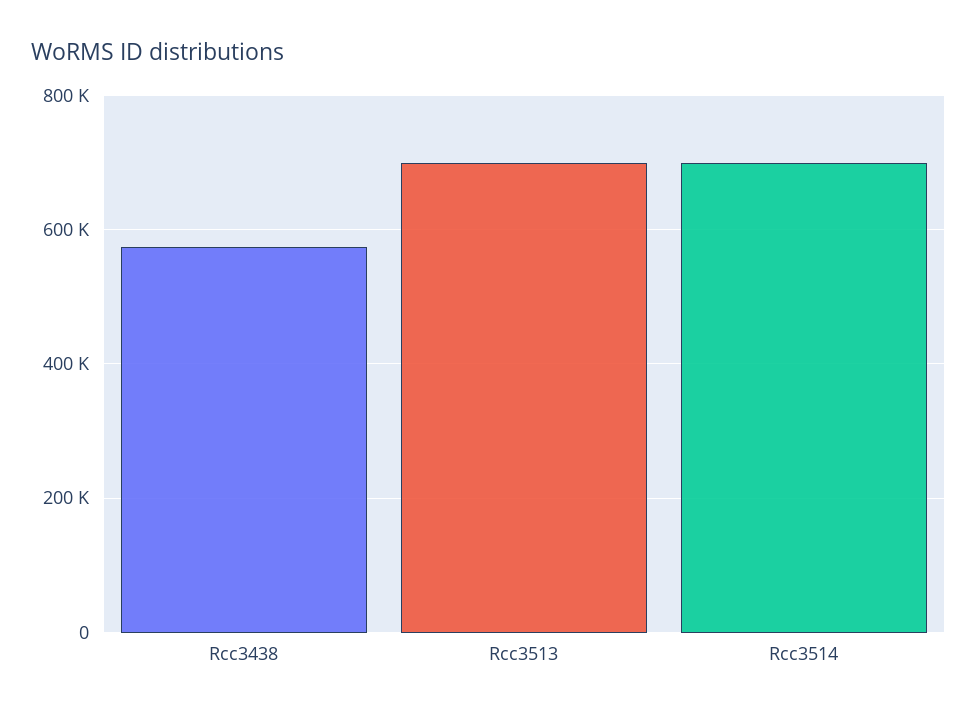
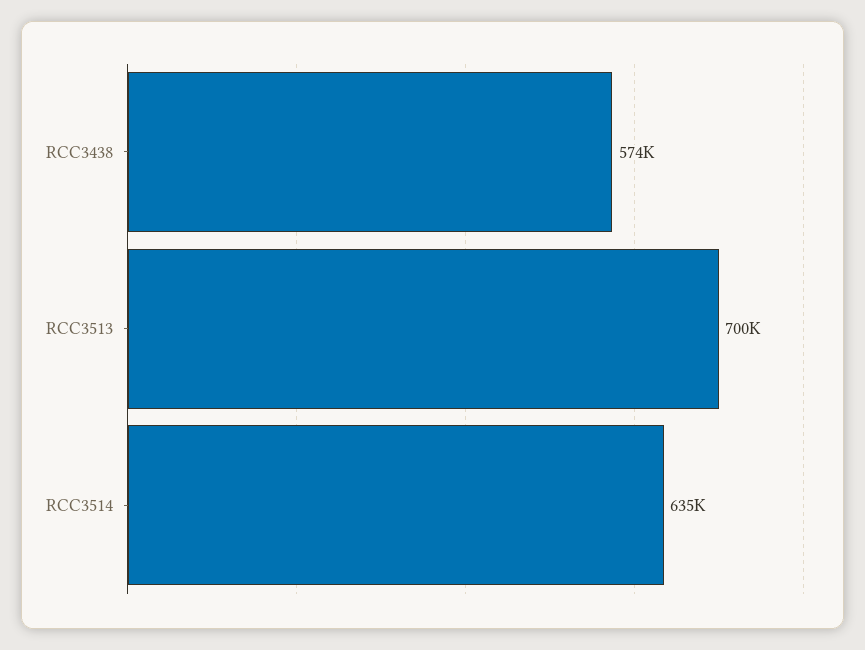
  {
    "Rcc3438": 574000,
    "Rcc3513": 700000,
-   "Rcc3514": 700000
+   "Rcc3514": 635000
  }

